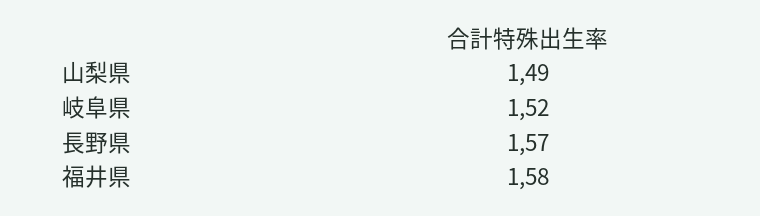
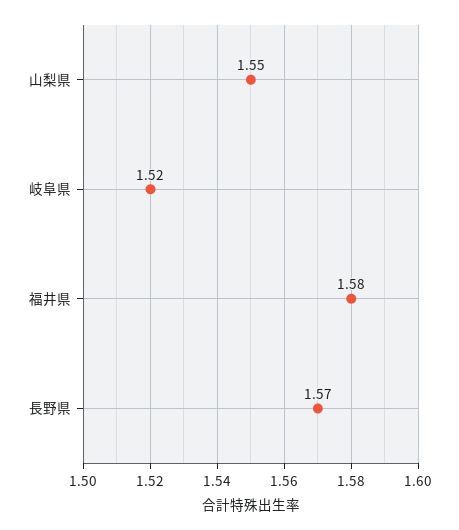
  {
-   "山梨県": 1.49,
+   "山梨県": 1.55,
    "岐阜県": 1.52,
    "長野県": 1.57,
    "福井県": 1.58
  }

